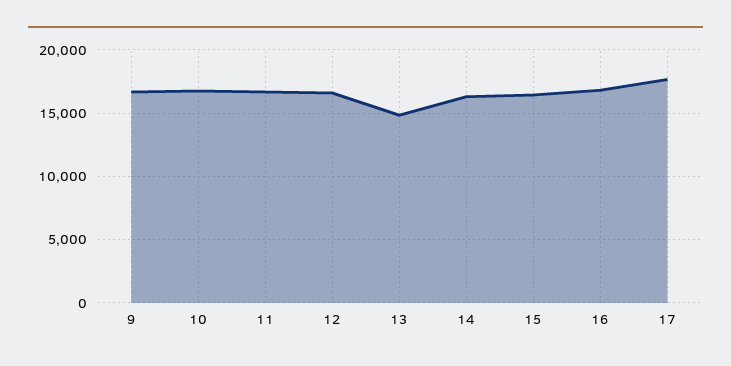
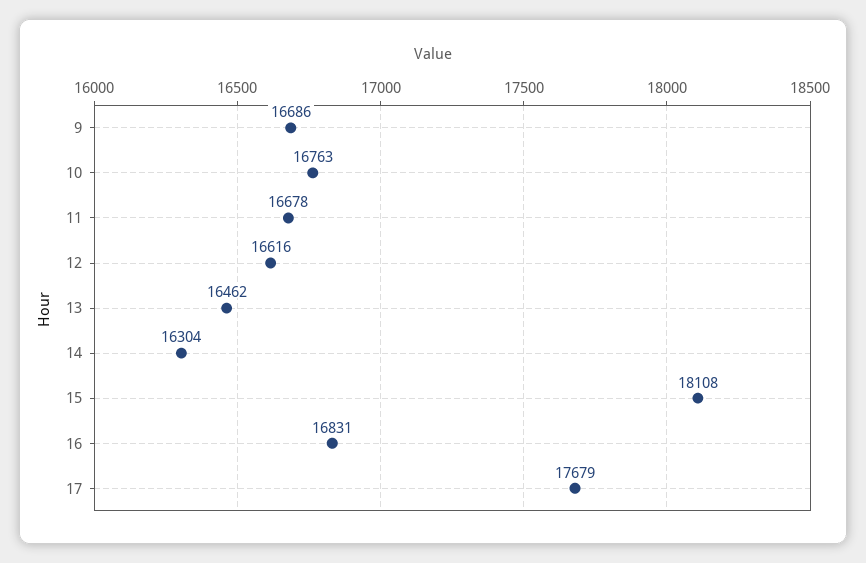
  {
    "9": 16686,
    "10": 16763,
    "11": 16678,
    "12": 16616,
-   "13": 15000,
+   "13": 16462,
    "14": 16304,
-   "15": 16500,
+   "15": 18108,
    "16": 16831,
    "17": 17679
  }

